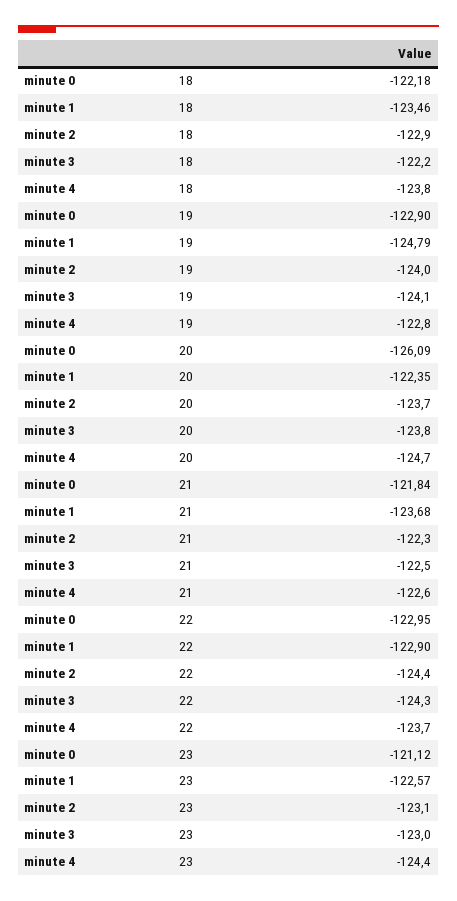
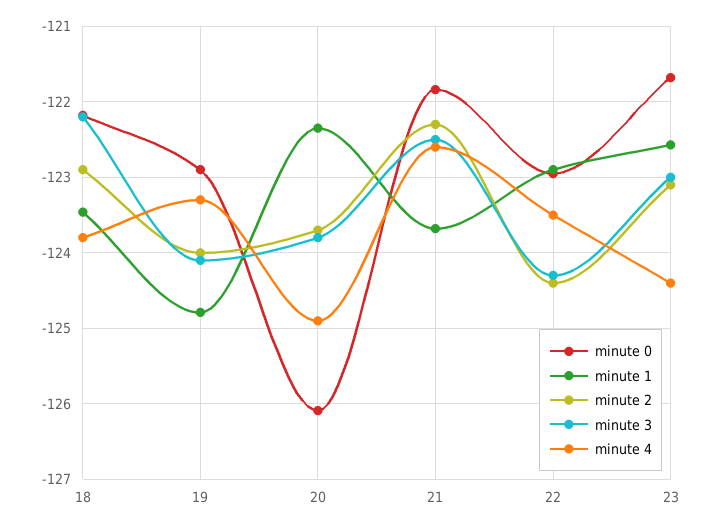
  {
    "minute 0": {
      "18": -122.18,
      "19": -122.9,
      "20": -126.09,
      "21": -121.84,
      "22": -122.95,
-     "23": -121.12
+     "23": -121.7
    },
    "minute 1": {
      "18": -123.46,
      "19": -124.79,
      "20": -122.35,
      "21": -123.68,
      "22": -122.9,
      "23": -122.57
    },
    "minute 2": {
      "18": -122.9,
      "19": -124,
      "20": -123.7,
      "21": -122.3,
      "22": -124.4,
      "23": -123.1
    },
    "minute 3": {
      "18": -122.2,
      "19": -124.1,
      "20": -123.8,
      "21": -122.5,
      "22": -124.3,
      "23": -123
    },
    "minute 4": {
      "18": -123.8,
-     "19": -122.8,
+     "19": -123.3,
-     "20": -124.7,
+     "20": -124.9,
      "21": -122.6,
-     "22": -123.7,
+     "22": -123.5,
      "23": -124.4
    }
  }

